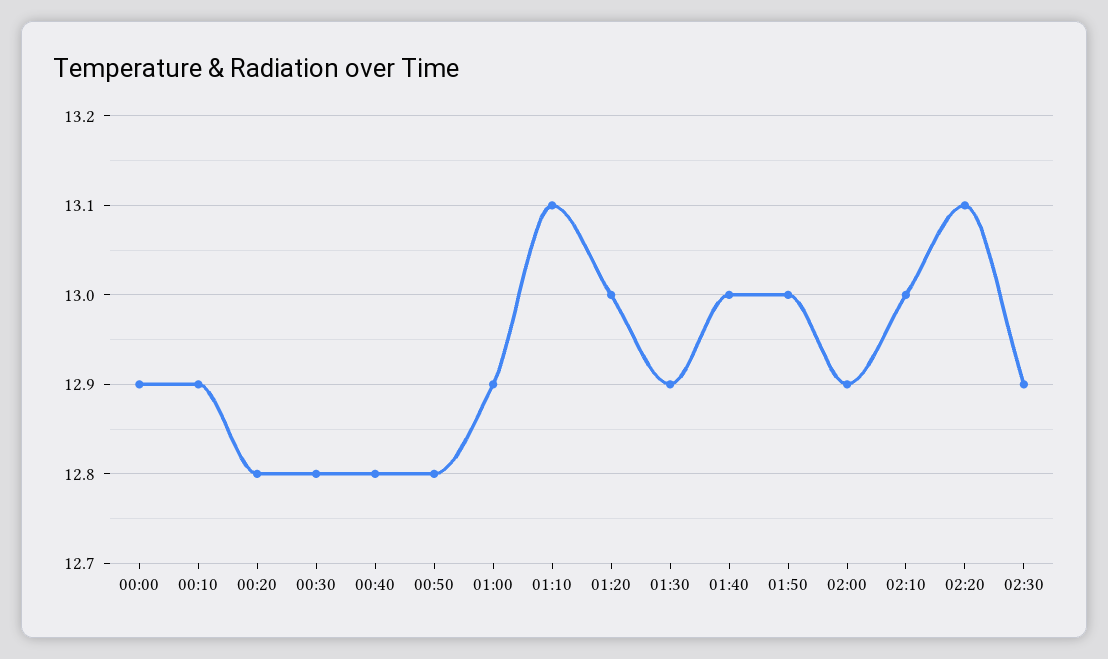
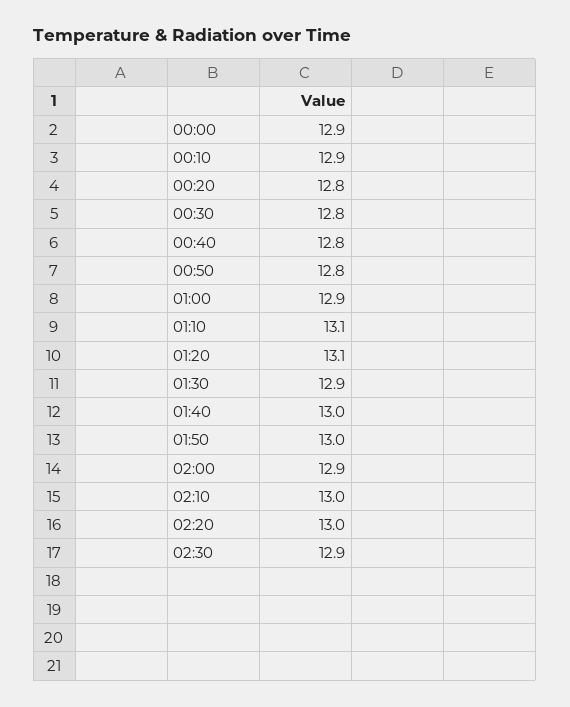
  {
    "00:00": 12.9,
    "00:10": 12.9,
    "00:20": 12.8,
    "00:30": 12.8,
    "00:40": 12.8,
    "00:50": 12.8,
    "01:00": 12.9,
    "01:10": 13.1,
-   "01:20": 13,
+   "01:20": 13.1,
    "01:30": 12.9,
    "01:40": 13,
    "01:50": 13,
    "02:00": 12.9,
    "02:10": 13,
-   "02:20": 13.1,
+   "02:20": 13,
    "02:30": 12.9
  }

